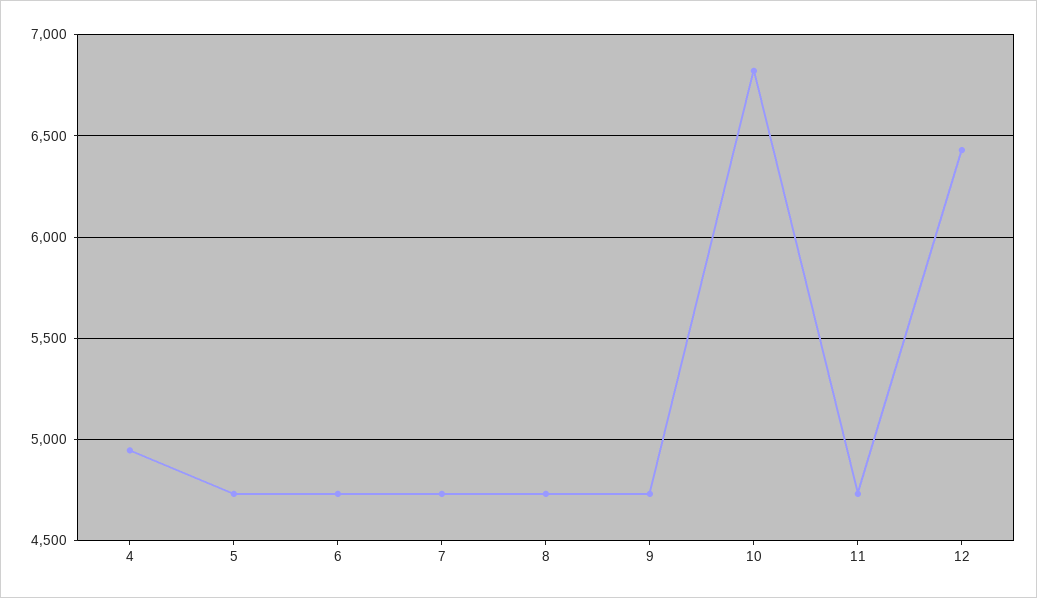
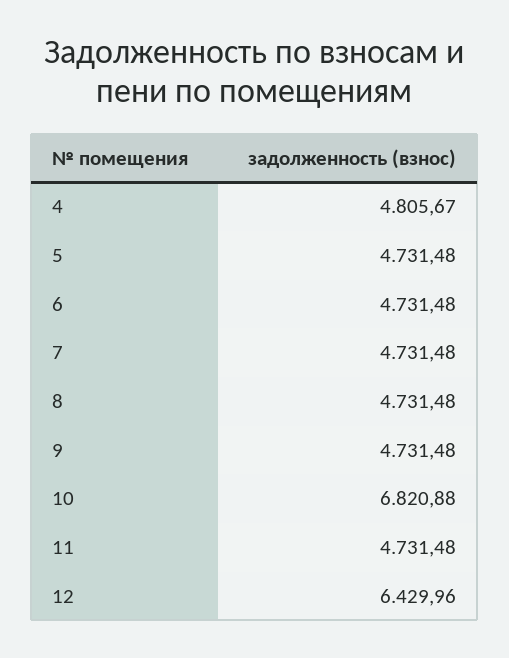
  {
-   "4": 4950,
+   "4": 4805.67,
    "5": 4731.48,
    "6": 4731.48,
    "7": 4731.48,
    "8": 4731.48,
    "9": 4731.48,
    "10": 6820.88,
    "11": 4731.48,
    "12": 6429.96
  }

